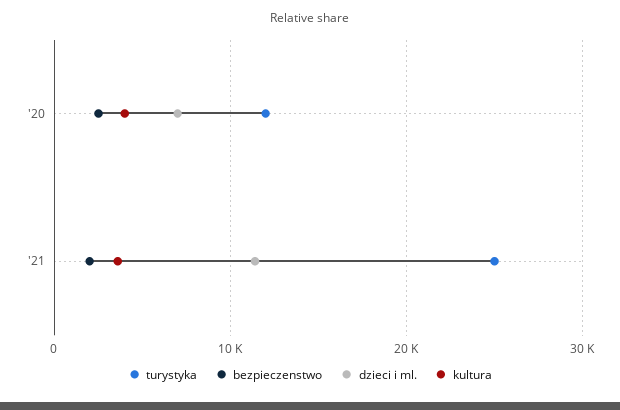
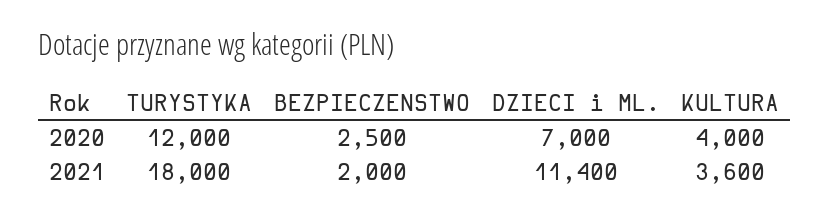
  {
    "turystyka": {
      "'20": 12000,
-     "'21": 25000
+     "'21": 18000
    },
    "bezpieczenstwo": {
      "'20": 2500,
      "'21": 2000
    },
    "dzieci i ml.": {
      "'20": 7000,
      "'21": 11400
    },
    "kultura": {
      "'20": 4000,
      "'21": 3600
    }
  }

